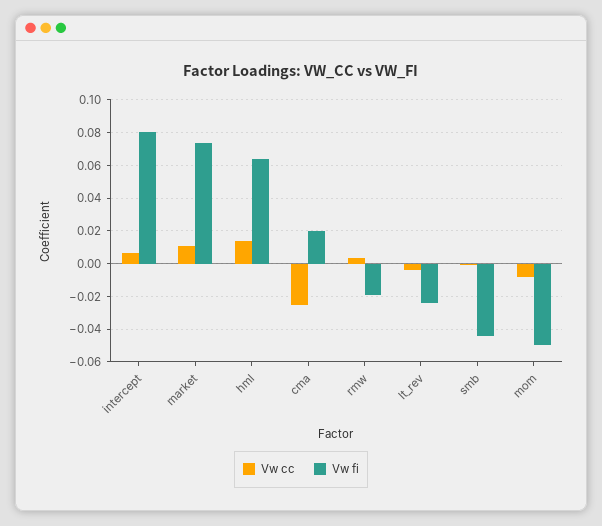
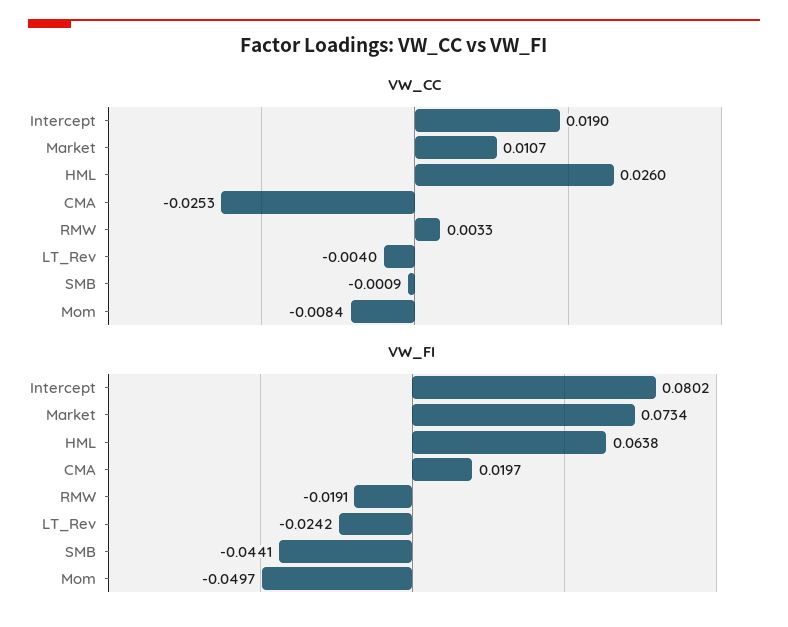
  {
    "Vw cc": {
-     "intercept": 0.005,
+     "intercept": 0.019,
      "market": 0.0107,
-     "hml": 0.015,
+     "hml": 0.026,
      "cma": -0.0253,
      "rmw": 0.0033,
      "lt_rev": -0.004,
      "smb": -0.0009,
      "mom": -0.0084
    },
    "Vw fi": {
      "intercept": 0.0802,
      "market": 0.0734,
      "hml": 0.0638,
      "cma": 0.0197,
      "rmw": -0.0191,
      "lt_rev": -0.0242,
      "smb": -0.0441,
      "mom": -0.0497
    }
  }

